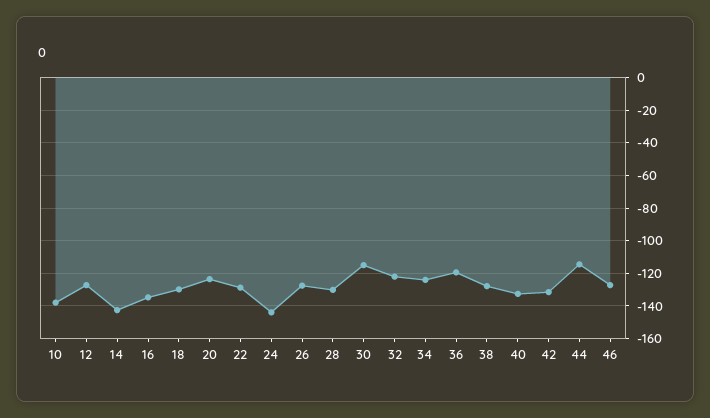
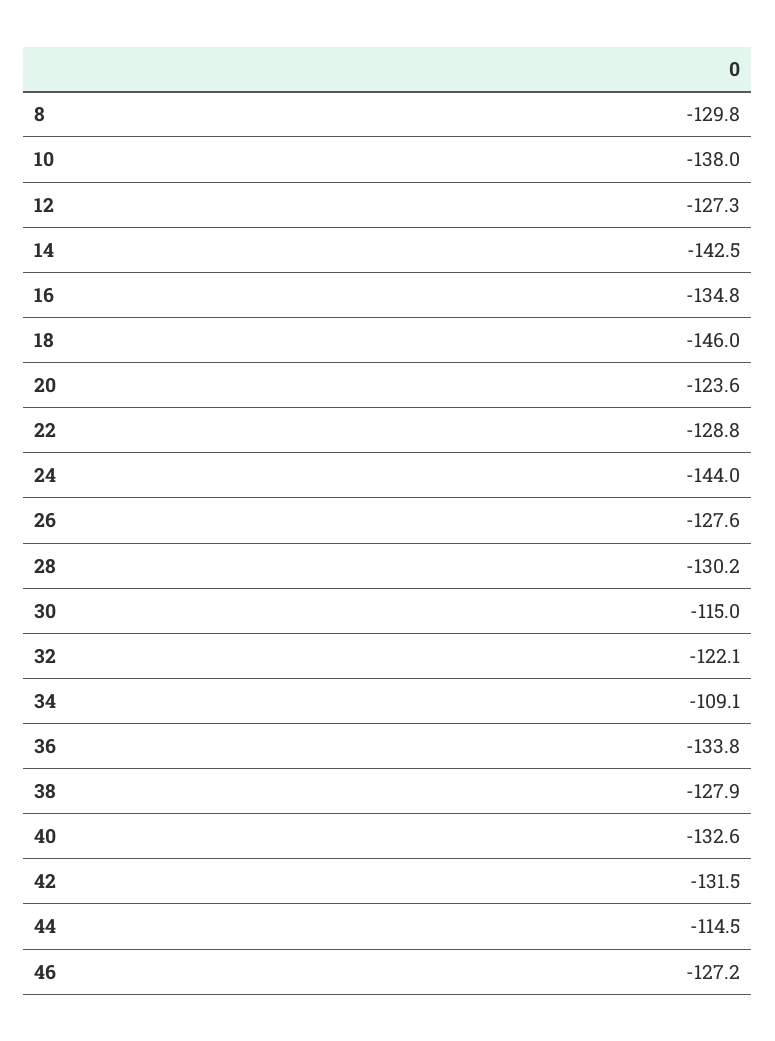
  {
    "10": -138,
    "12": -127.3,
    "14": -142.5,
    "16": -134.8,
-   "18": -130,
+   "18": -146,
    "20": -123.6,
    "22": -128.8,
    "24": -144,
    "26": -127.6,
    "28": -130.2,
    "30": -115,
    "32": -122.1,
-   "34": -125,
+   "34": -109.1,
-   "36": -120,
+   "36": -133.8,
    "38": -127.9,
    "40": -132.6,
    "42": -131.5,
    "44": -114.5,
-   "46": -127.2
+   "46": -127.2,
+   "8": -129.8
  }

